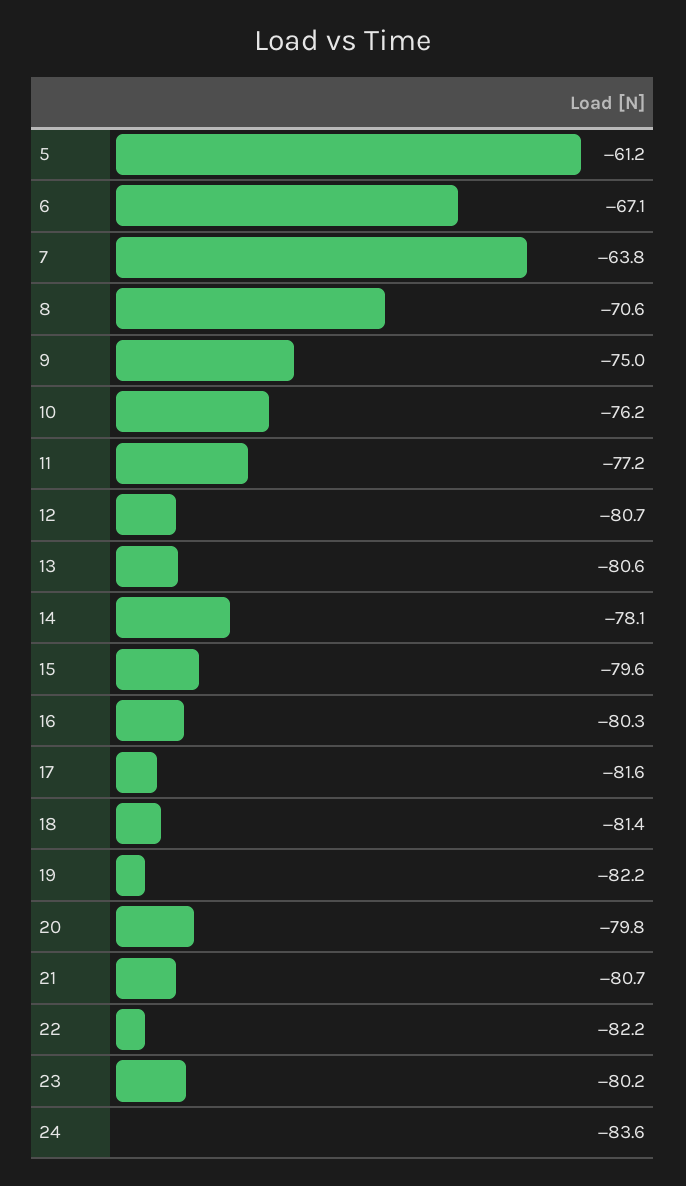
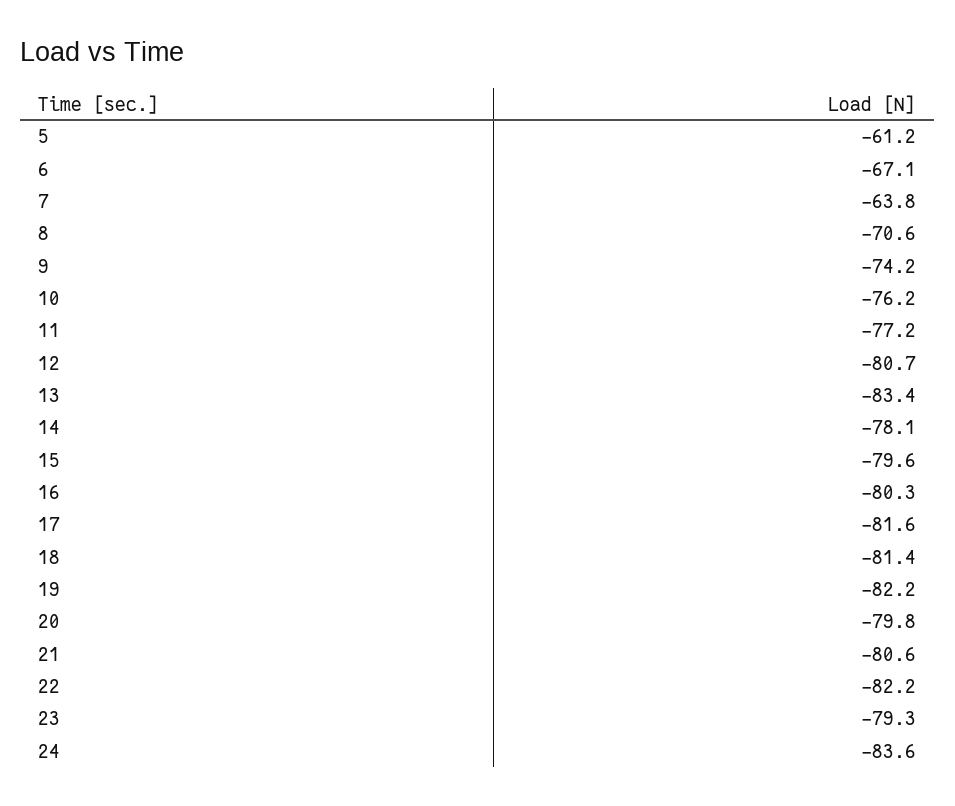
  {
    "5": -61.2,
    "6": -67.1,
    "7": -63.8,
    "8": -70.6,
-   "9": -75,
+   "9": -74.2,
    "10": -76.2,
    "11": -77.2,
    "12": -80.7,
-   "13": -80.6,
+   "13": -83.4,
    "14": -78.1,
    "15": -79.6,
    "16": -80.3,
    "17": -81.6,
    "18": -81.4,
    "19": -82.2,
    "20": -79.8,
-   "21": -80.7,
+   "21": -80.6,
    "22": -82.2,
-   "23": -80.2,
+   "23": -79.3,
    "24": -83.6
  }

